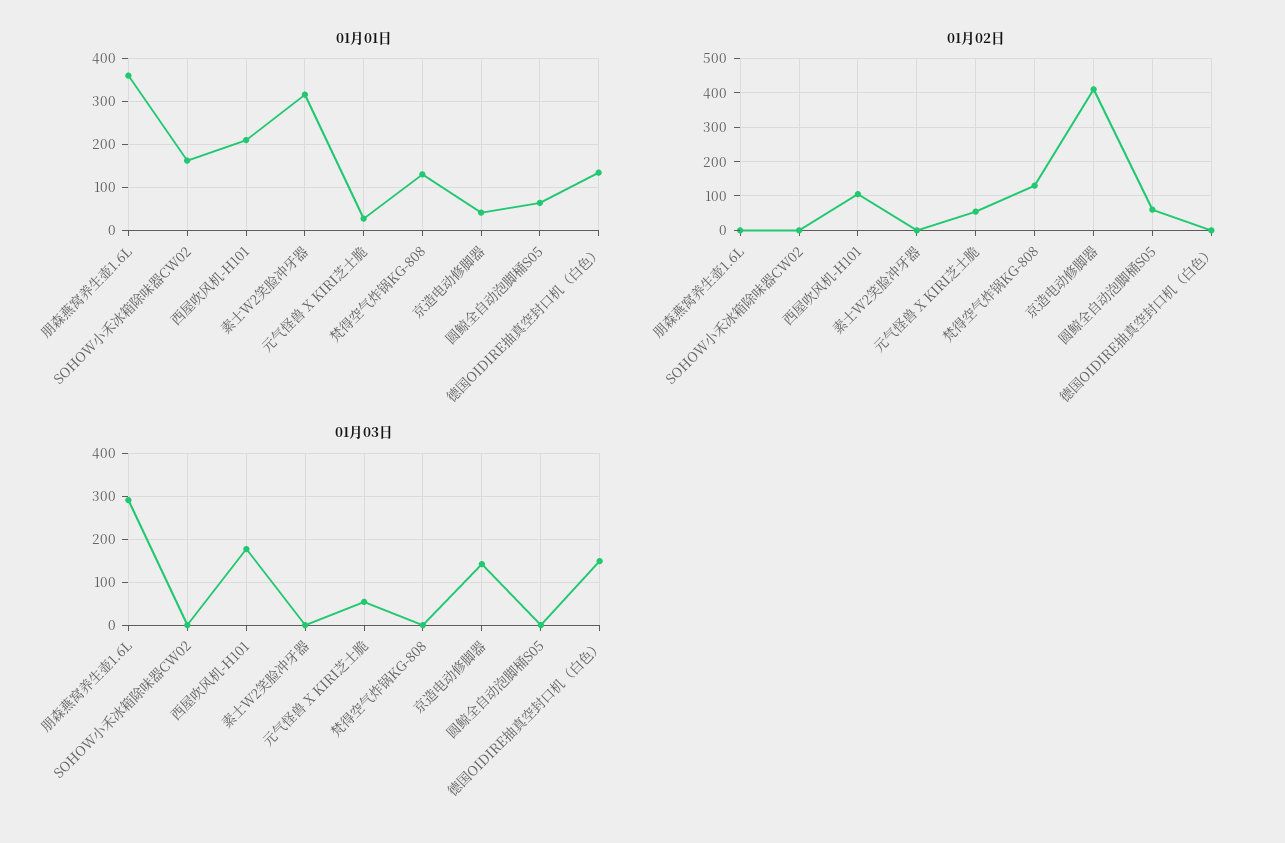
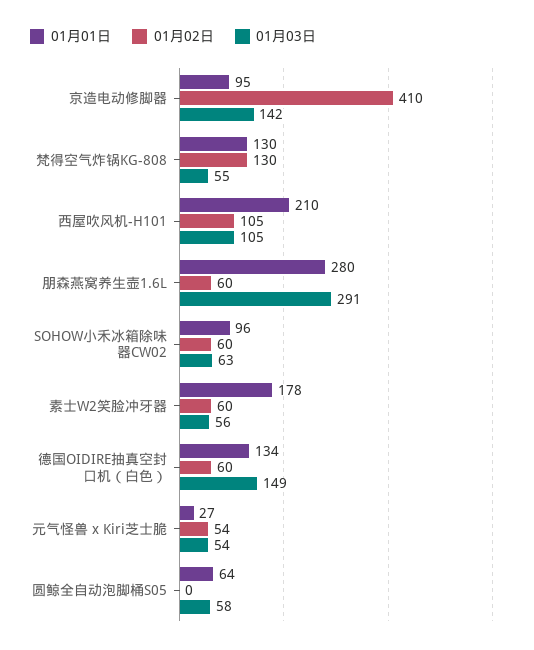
  {
    "01月01日": {
-     "朋森燕窝养生壶1.6L": 360,
+     "朋森燕窝养生壶1.6L": 280,
-     "SOHOW小禾冰箱除味器CW02": 160,
+     "SOHOW小禾冰箱除味器CW02": 96,
      "西屋吹风机-H101": 210,
-     "素士W2笑脸冲牙器": 320,
+     "素士W2笑脸冲牙器": 178,
      "元气怪兽 X KIRI芝士脆": 27,
      "梵得空气炸锅KG-808": 130,
-     "京造电动修脚器": 40,
+     "京造电动修脚器": 95,
      "圆鲸全自动泡脚桶S05": 64,
      "德国OIDIRE抽真空封口机（白色）": 134
    },
    "01月02日": {
-     "朋森燕窝养生壶1.6L": 0,
+     "朋森燕窝养生壶1.6L": 60,
-     "SOHOW小禾冰箱除味器CW02": 0,
+     "SOHOW小禾冰箱除味器CW02": 60,
      "西屋吹风机-H101": 105,
-     "素士W2笑脸冲牙器": 0,
+     "素士W2笑脸冲牙器": 60,
      "元气怪兽 X KIRI芝士脆": 54,
      "梵得空气炸锅KG-808": 130,
      "京造电动修脚器": 410,
-     "圆鲸全自动泡脚桶S05": 60,
+     "圆鲸全自动泡脚桶S05": 0,
-     "德国OIDIRE抽真空封口机（白色）": 0
+     "德国OIDIRE抽真空封口机（白色）": 60
    },
    "01月03日": {
      "朋森燕窝养生壶1.6L": 291,
-     "SOHOW小禾冰箱除味器CW02": 0,
+     "SOHOW小禾冰箱除味器CW02": 63,
-     "西屋吹风机-H101": 180,
+     "西屋吹风机-H101": 105,
-     "素士W2笑脸冲牙器": 0,
+     "素士W2笑脸冲牙器": 56,
      "元气怪兽 X KIRI芝士脆": 54,
-     "梵得空气炸锅KG-808": 0,
+     "梵得空气炸锅KG-808": 55,
      "京造电动修脚器": 142,
-     "圆鲸全自动泡脚桶S05": 0,
+     "圆鲸全自动泡脚桶S05": 58,
      "德国OIDIRE抽真空封口机（白色）": 149
    }
  }

